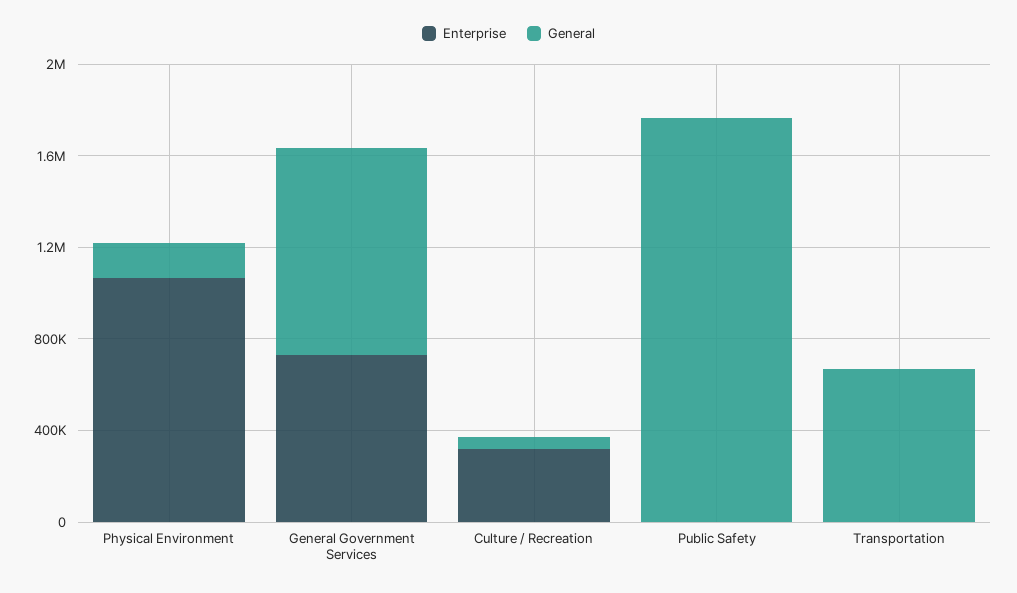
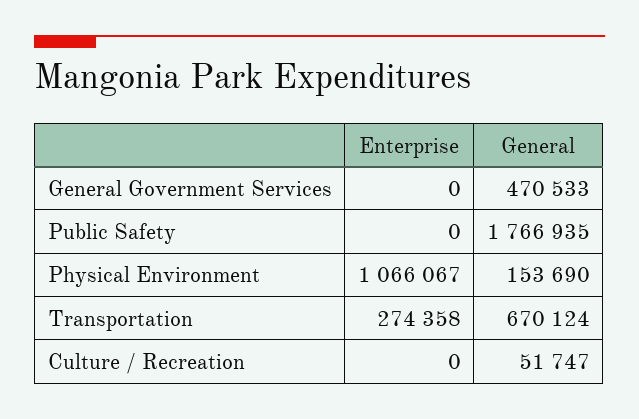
  {
    "Enterprise": {
      "Physical Environment": 1066067,
-     "General Government Services": 700000,
+     "General Government Services": 0,
-     "Culture / Recreation": 300000,
+     "Culture / Recreation": 0,
      "Public Safety": 0,
-     "Transportation": 0
+     "Transportation": 274358
    },
    "General": {
      "Physical Environment": 153690,
-     "General Government Services": 900000,
+     "General Government Services": 470533,
      "Culture / Recreation": 51747,
      "Public Safety": 1766935,
      "Transportation": 670124
    }
  }

